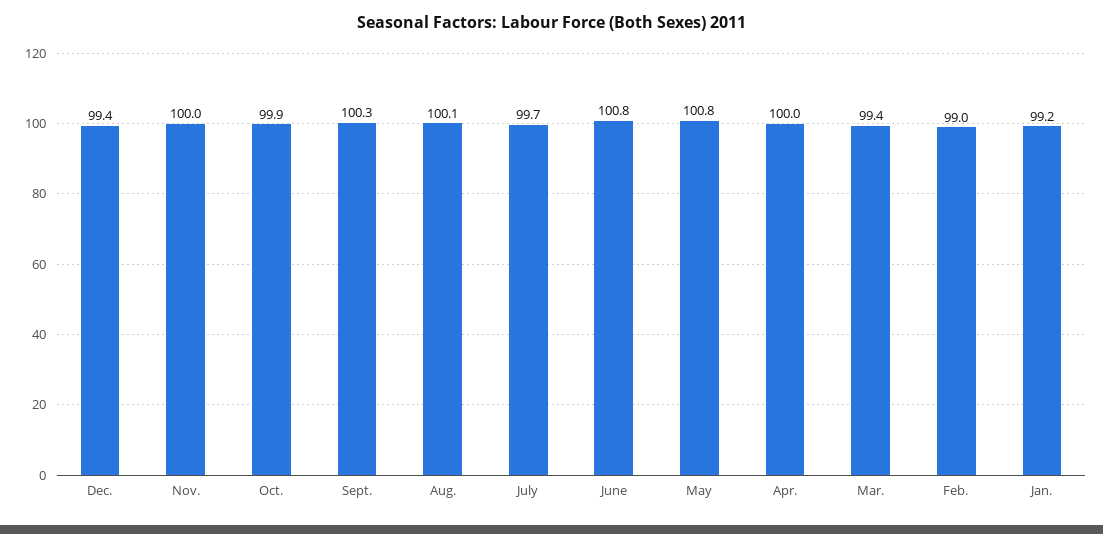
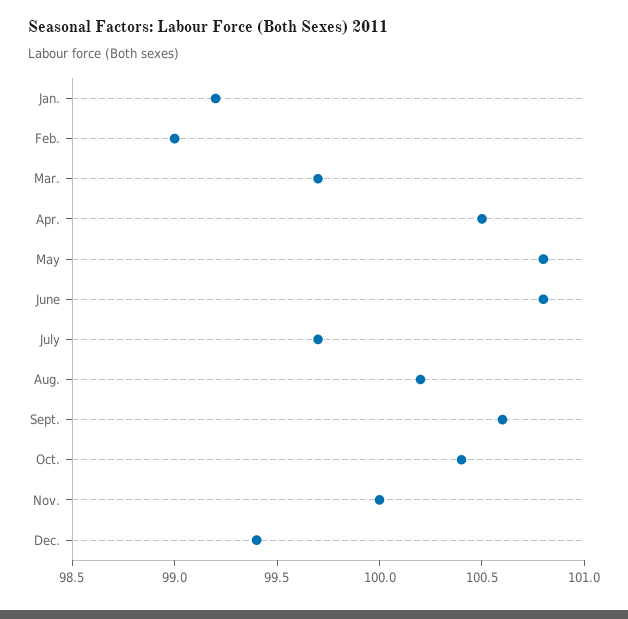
  {
    "Dec.": 99.4,
    "Nov.": 100,
-   "Oct.": 99.9,
+   "Oct.": 100.4,
-   "Sept.": 100.3,
+   "Sept.": 100.6,
-   "Aug.": 100.1,
+   "Aug.": 100.2,
    "July": 99.7,
    "June": 100.8,
    "May": 100.8,
-   "Apr.": 100,
+   "Apr.": 100.5,
-   "Mar.": 99.4,
+   "Mar.": 99.7,
    "Feb.": 99,
    "Jan.": 99.2
  }

